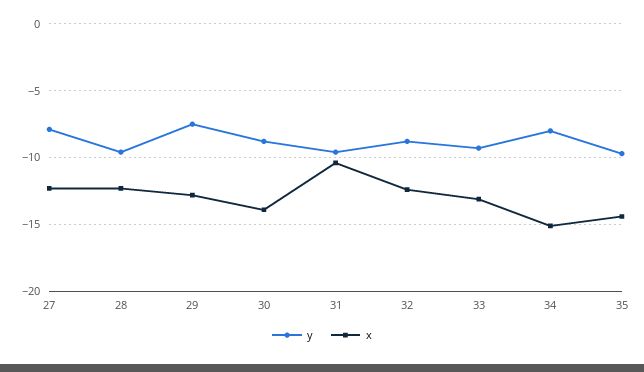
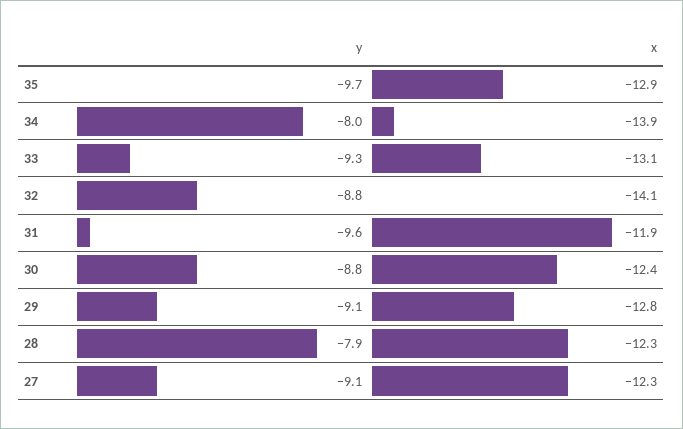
  {
    "y": {
-     "27": -8,
+     "27": -9.1,
-     "28": -9.5,
+     "28": -7.9,
-     "29": -7.5,
+     "29": -9.1,
      "30": -8.8,
      "31": -9.6,
      "32": -8.8,
      "33": -9.3,
      "34": -8,
      "35": -9.7
    },
    "x": {
      "27": -12.3,
      "28": -12.3,
      "29": -12.8,
-     "30": -14,
+     "30": -12.4,
-     "31": -10.5,
+     "31": -11.9,
-     "32": -12.5,
+     "32": -14.1,
      "33": -13.1,
-     "34": -15,
+     "34": -13.9,
-     "35": -14.5
+     "35": -12.9
    }
  }

